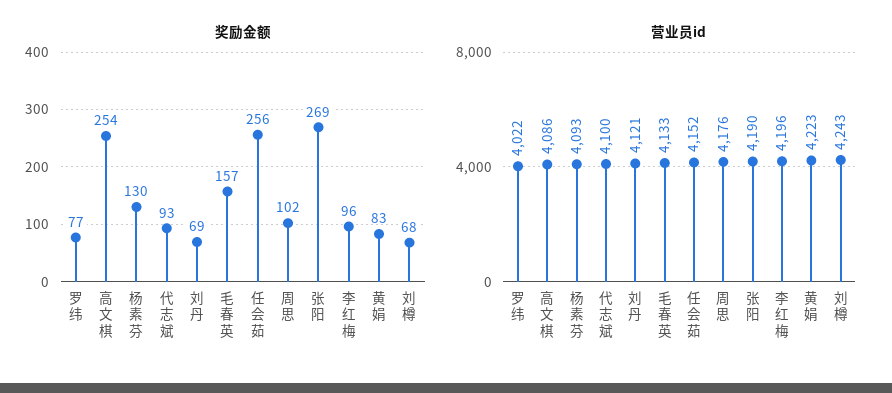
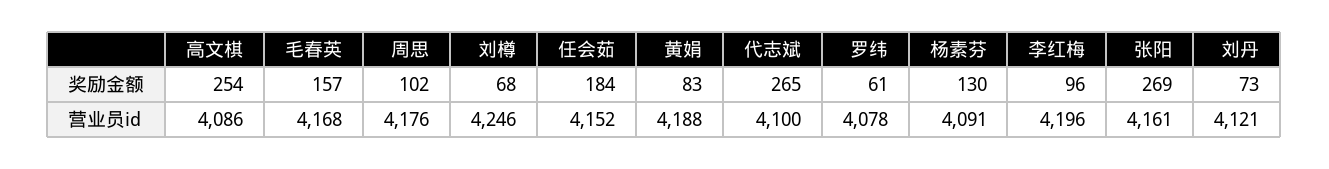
  {
    "奖励金额": {
-     "罗纬": 77,
+     "罗纬": 61,
      "高文棋": 254,
      "杨素芬": 130,
-     "代志斌": 93,
+     "代志斌": 265,
-     "刘丹": 69,
+     "刘丹": 73,
      "毛春英": 157,
-     "任会茹": 256,
+     "任会茹": 184,
      "周思": 102,
      "张阳": 269,
      "李红梅": 96,
      "黄娟": 83,
      "刘樽": 68
    },
    "营业员id": {
-     "罗纬": 4022,
+     "罗纬": 4078,
      "高文棋": 4086,
-     "杨素芬": 4093,
+     "杨素芬": 4091,
      "代志斌": 4100,
      "刘丹": 4121,
-     "毛春英": 4133,
+     "毛春英": 4168,
      "任会茹": 4152,
      "周思": 4176,
-     "张阳": 4190,
+     "张阳": 4161,
      "李红梅": 4196,
-     "黄娟": 4223,
+     "黄娟": 4188,
-     "刘樽": 4243
+     "刘樽": 4246
    }
  }

